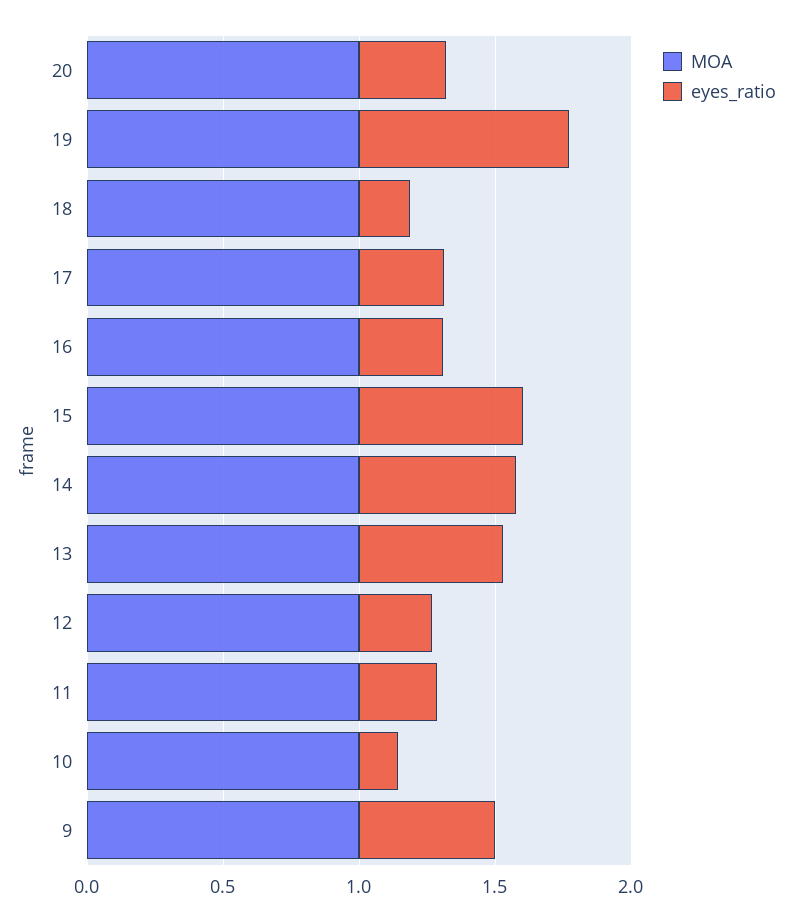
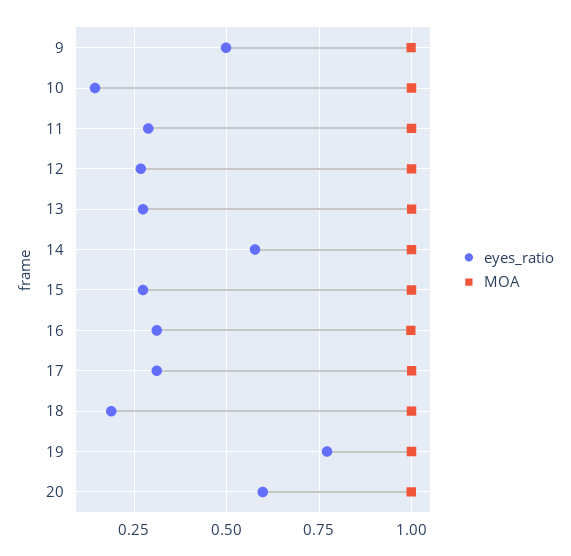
  {
    "MOA": {
      "20": 1,
      "19": 1,
      "18": 1,
      "17": 1,
      "16": 1,
      "15": 1,
      "14": 1,
      "13": 1,
      "12": 1,
      "11": 1,
      "10": 1,
      "9": 1
    },
    "eyes_ratio": {
-     "20": 0.3,
+     "20": 0.6,
      "19": 0.775,
      "18": 0.175,
      "17": 0.3,
      "16": 0.3,
-     "15": 0.6,
+     "15": 0.275,
      "14": 0.575,
-     "13": 0.5,
+     "13": 0.275,
      "12": 0.275,
      "11": 0.275,
      "10": 0.15,
      "9": 0.5
    }
  }

